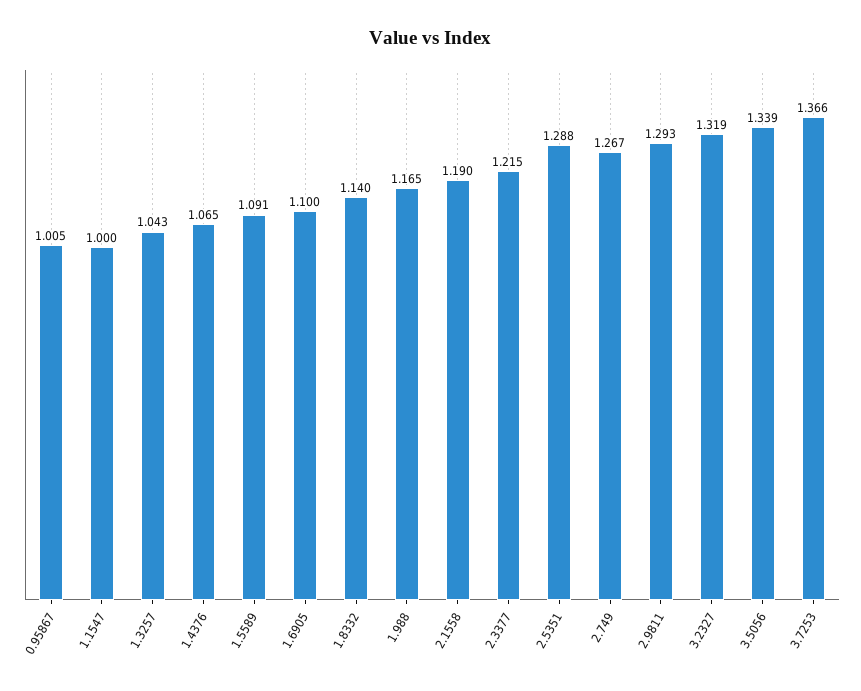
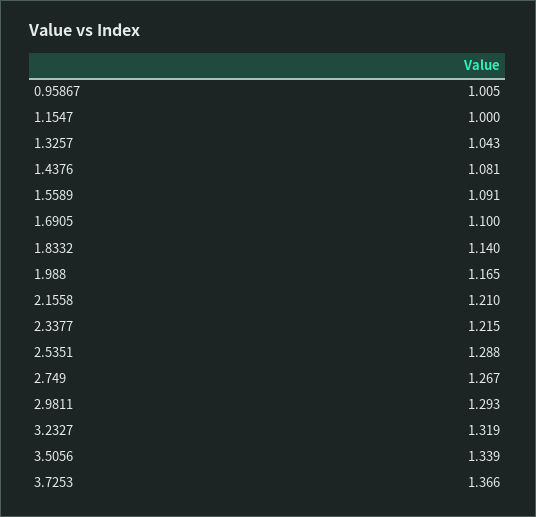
  {
    "0.95867": 1.005,
    "1.1547": 1,
    "1.3257": 1.043,
-   "1.4376": 1.065,
+   "1.4376": 1.081,
    "1.5589": 1.091,
    "1.6905": 1.1,
    "1.8332": 1.14,
    "1.988": 1.165,
-   "2.1558": 1.19,
+   "2.1558": 1.21,
    "2.3377": 1.215,
    "2.5351": 1.288,
    "2.749": 1.267,
    "2.9811": 1.293,
    "3.2327": 1.319,
    "3.5056": 1.339,
    "3.7253": 1.366
  }

